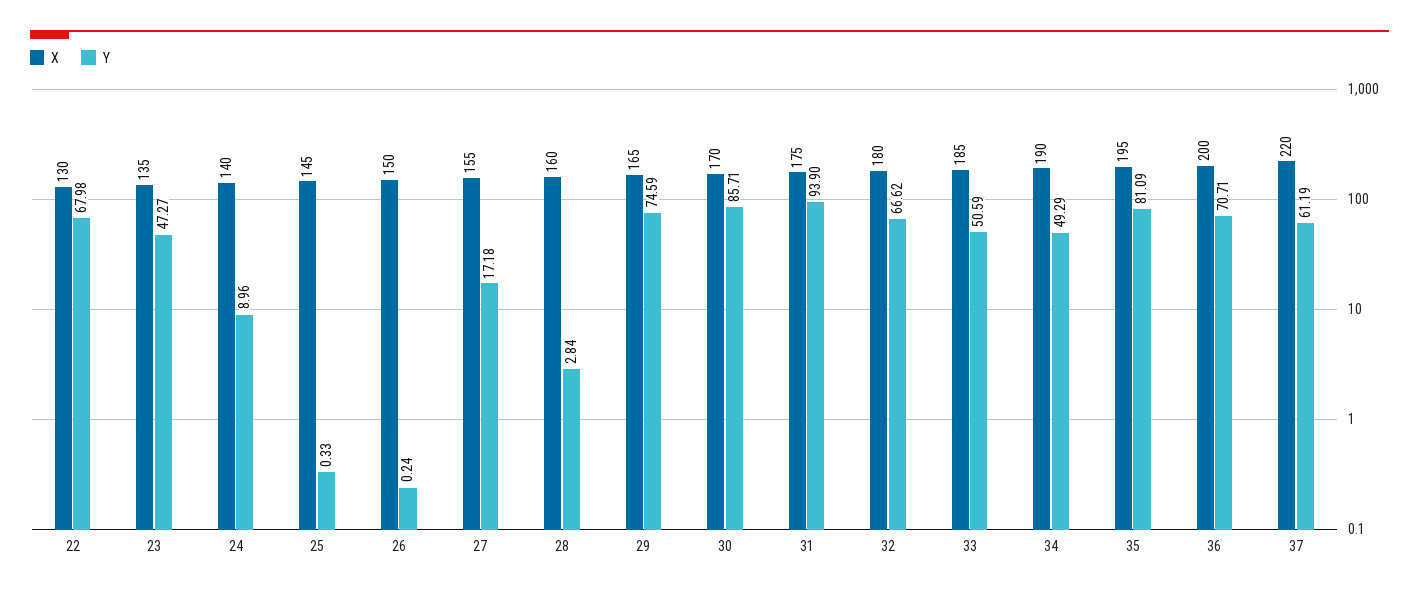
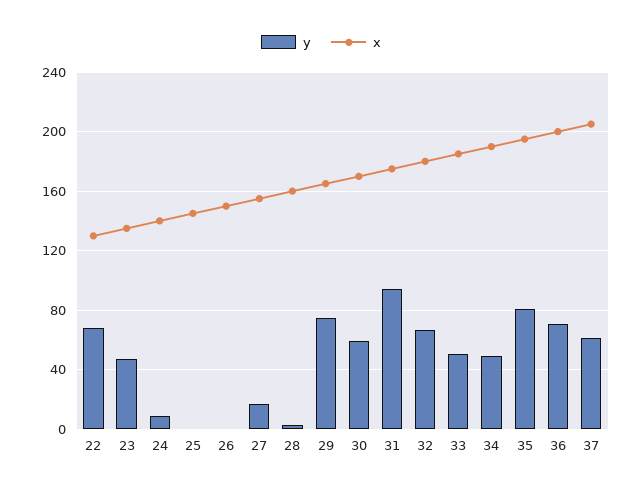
  {
    "X": {
      "22": 130,
      "23": 135,
      "24": 140,
      "25": 145,
      "26": 150,
      "27": 155,
      "28": 160,
      "29": 165,
      "30": 170,
      "31": 175,
      "32": 180,
      "33": 185,
      "34": 190,
      "35": 195,
      "36": 200,
-     "37": 220
+     "37": 205
    },
    "Y": {
      "22": 67.98,
      "23": 47.27,
      "24": 8.96,
      "25": 0.33,
      "26": 0.24,
      "27": 17.18,
      "28": 2.84,
      "29": 74.59,
-     "30": 85.71,
+     "30": 60,
      "31": 93.9,
      "32": 66.62,
      "33": 50.59,
      "34": 49.29,
      "35": 81.09,
      "36": 70.71,
      "37": 61.19
    }
  }

